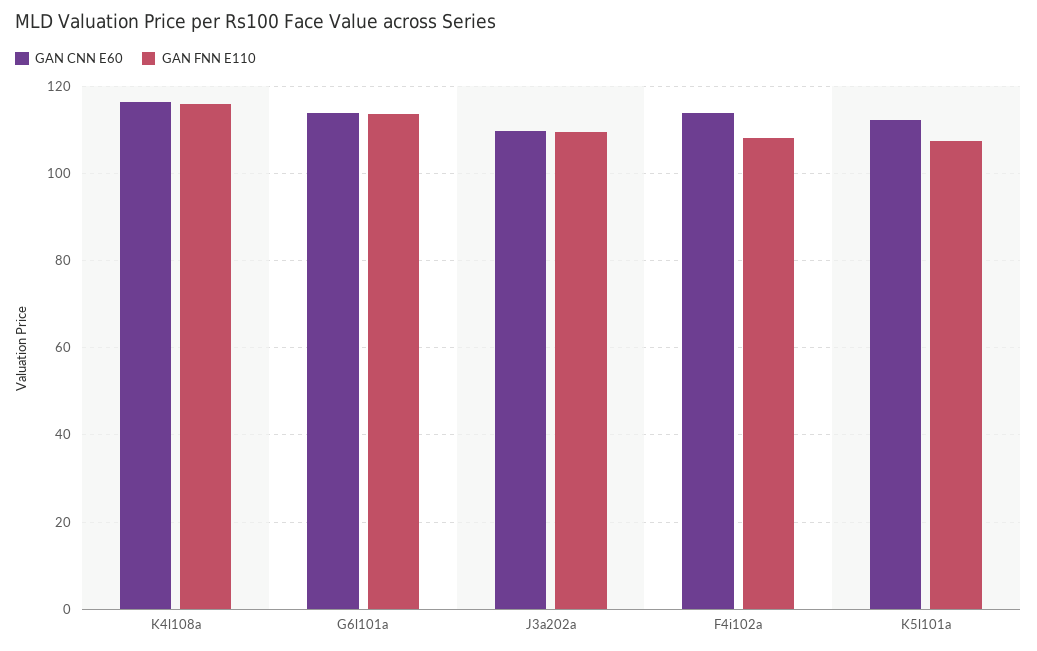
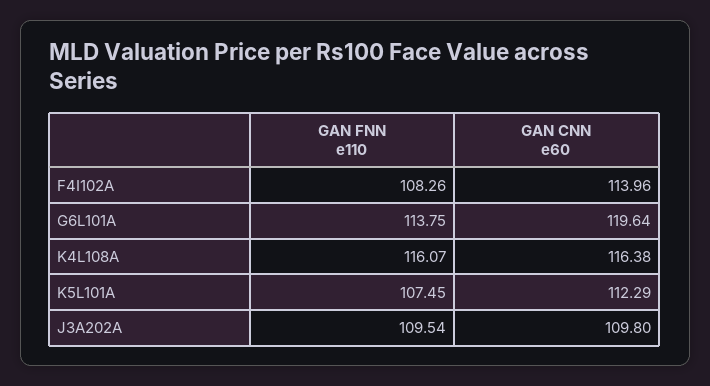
  {
    "GAN CNN E60": {
      "K4l108a": 116.38,
-     "G6l101a": 114,
+     "G6l101a": 119.64,
      "J3a202a": 109.8,
      "F4i102a": 113.96,
      "K5l101a": 112.29
    },
    "GAN FNN E110": {
      "K4l108a": 116.07,
      "G6l101a": 113.75,
      "J3a202a": 109.54,
      "F4i102a": 108.26,
      "K5l101a": 107.45
    }
  }

